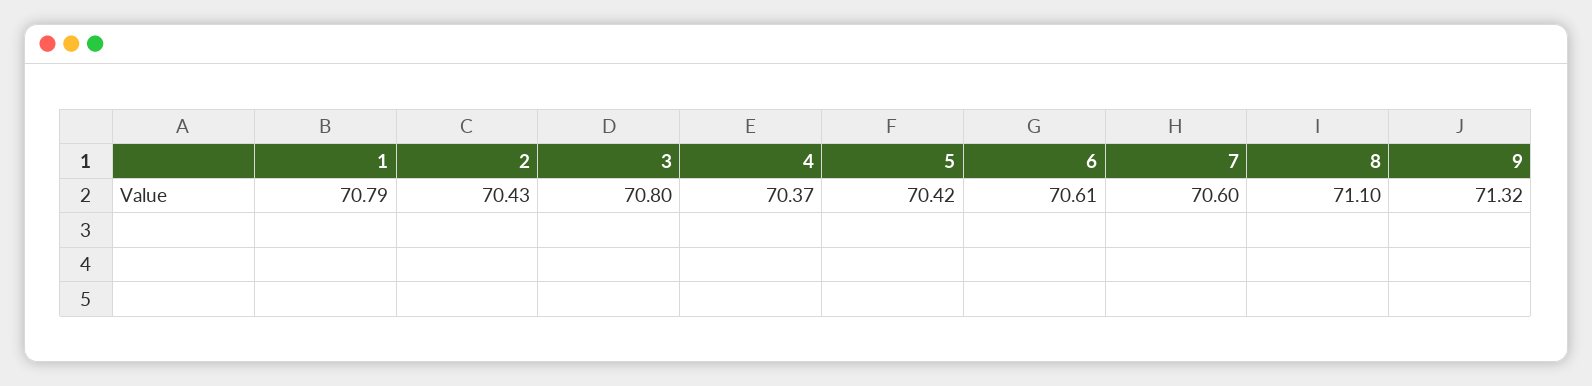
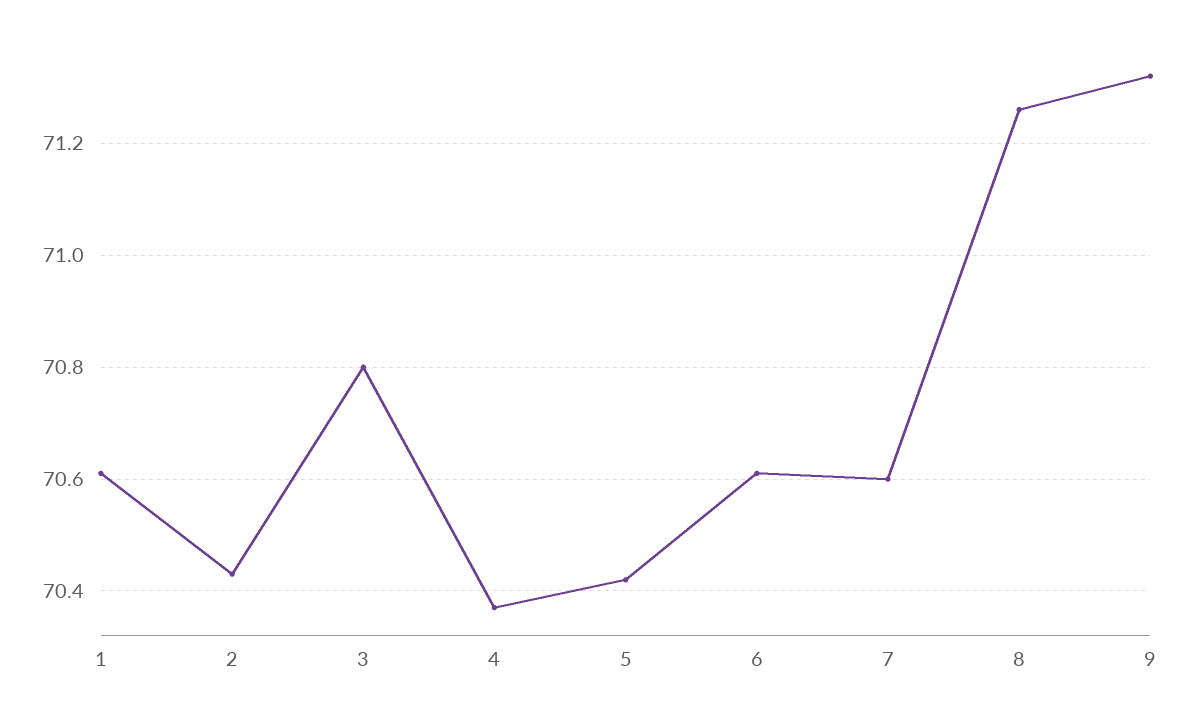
  {
-   "1": 70.79,
+   "1": 70.6,
    "2": 70.43,
    "3": 70.8,
    "4": 70.37,
    "5": 70.42,
    "6": 70.61,
    "7": 70.6,
-   "8": 71.1,
+   "8": 71.25,
    "9": 71.32
  }

